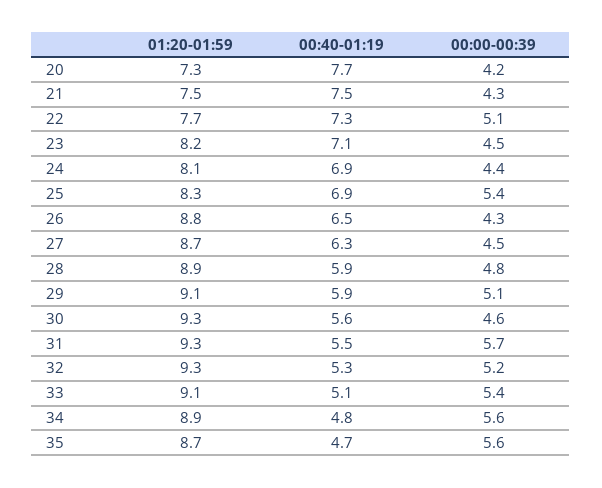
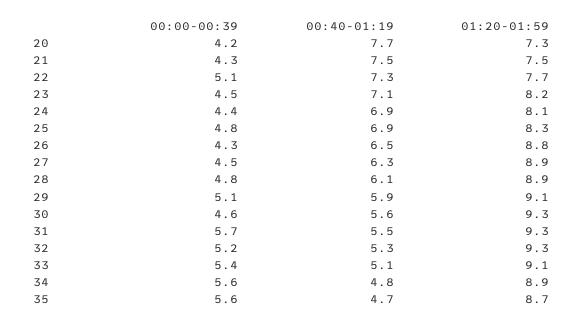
  {
    "01:20-01:59": {
      "20": 7.3,
      "21": 7.5,
      "22": 7.7,
      "23": 8.2,
      "24": 8.1,
      "25": 8.3,
      "26": 8.8,
-     "27": 8.7,
+     "27": 8.9,
      "28": 8.9,
      "29": 9.1,
      "30": 9.3,
      "31": 9.3,
      "32": 9.3,
      "33": 9.1,
      "34": 8.9,
      "35": 8.7
    },
    "00:40-01:19": {
      "20": 7.7,
      "21": 7.5,
      "22": 7.3,
      "23": 7.1,
      "24": 6.9,
      "25": 6.9,
      "26": 6.5,
      "27": 6.3,
-     "28": 5.9,
+     "28": 6.1,
      "29": 5.9,
      "30": 5.6,
      "31": 5.5,
      "32": 5.3,
      "33": 5.1,
      "34": 4.8,
      "35": 4.7
    },
    "00:00-00:39": {
      "20": 4.2,
      "21": 4.3,
      "22": 5.1,
      "23": 4.5,
      "24": 4.4,
-     "25": 5.4,
+     "25": 4.8,
      "26": 4.3,
      "27": 4.5,
      "28": 4.8,
      "29": 5.1,
      "30": 4.6,
      "31": 5.7,
      "32": 5.2,
      "33": 5.4,
      "34": 5.6,
      "35": 5.6
    }
  }

